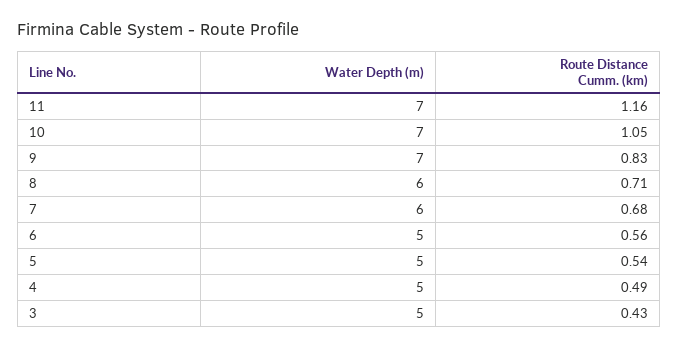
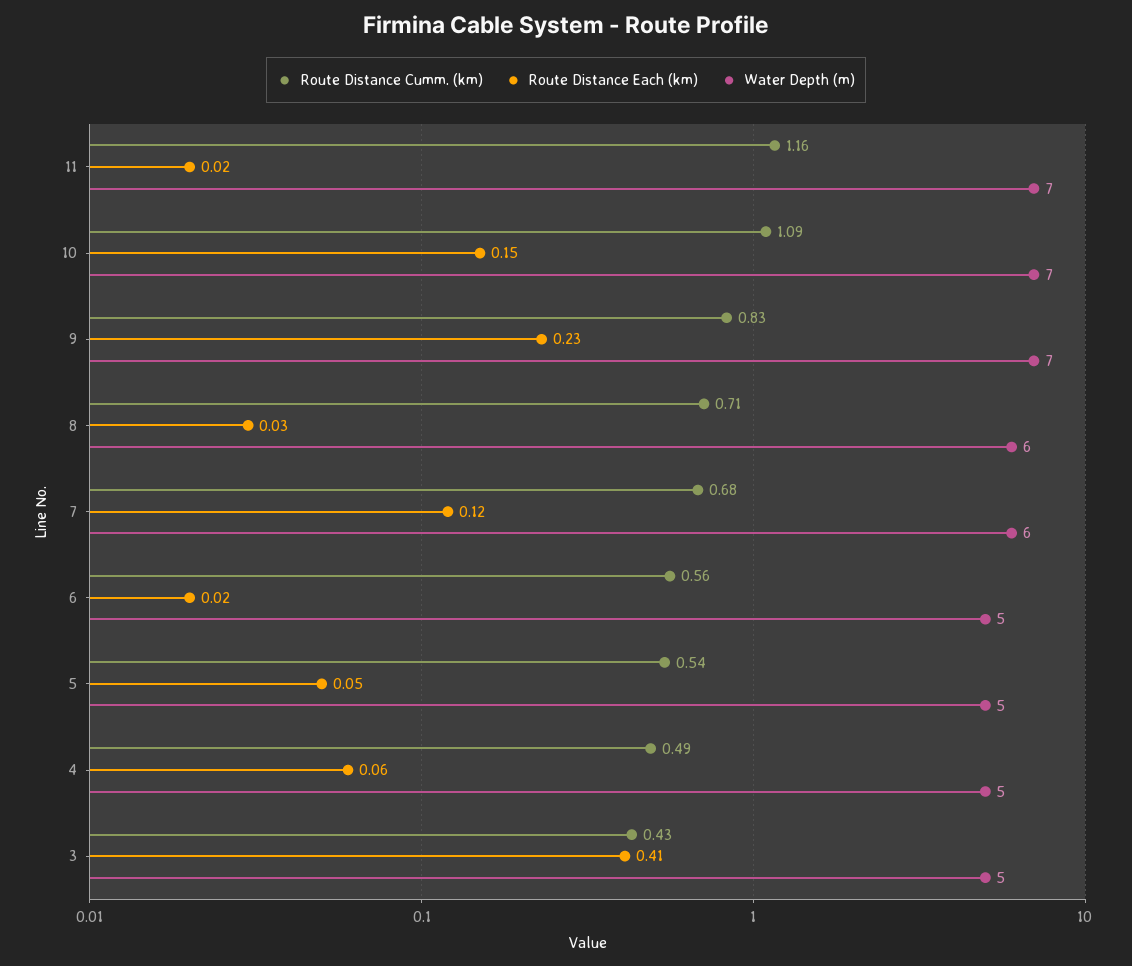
  {
    "Water Depth (m)": {
      "11": 7,
      "10": 7,
      "9": 7,
      "8": 6,
      "7": 6,
      "6": 5,
      "5": 5,
      "4": 5,
      "3": 5
    },
    "Route Distance Cumm. (km)": {
      "11": 1.16,
-     "10": 1.05,
+     "10": 1.09,
      "9": 0.83,
      "8": 0.71,
      "7": 0.68,
      "6": 0.56,
      "5": 0.54,
      "4": 0.49,
      "3": 0.43
-   }
+   },
+   "Route Distance Each (km)": {
+     "11": 0.02,
+     "10": 0.15,
+     "9": 0.23,
+     "8": 0.03,
+     "7": 0.12,
+     "6": 0.02,
+     "5": 0.05,
+     "4": 0.06,
+     "3": 0.41
+   }
  }

